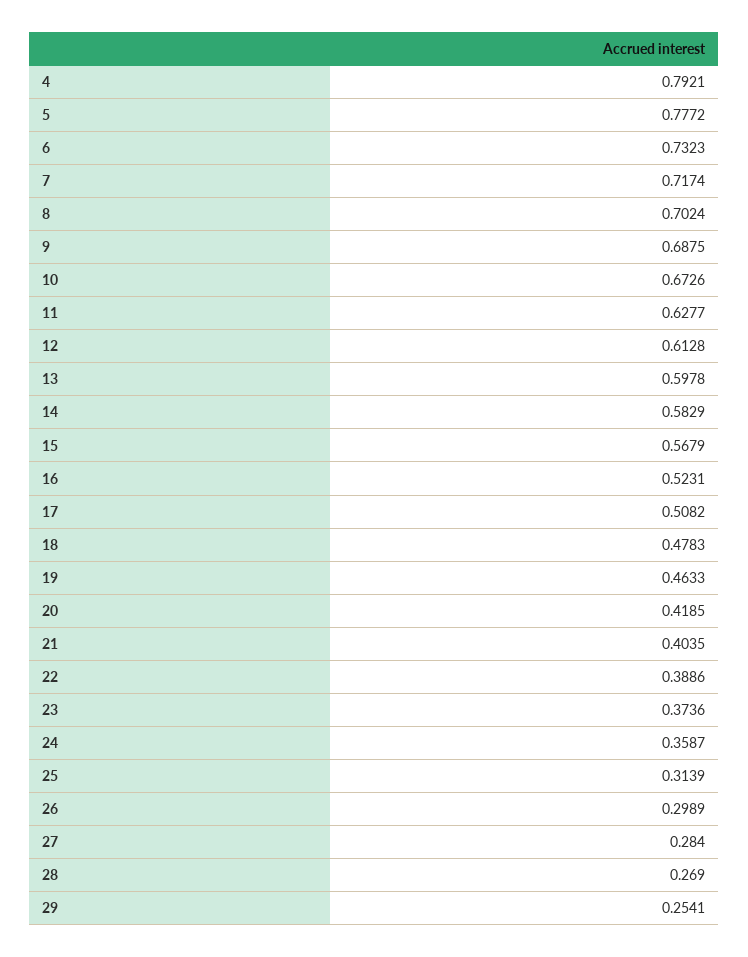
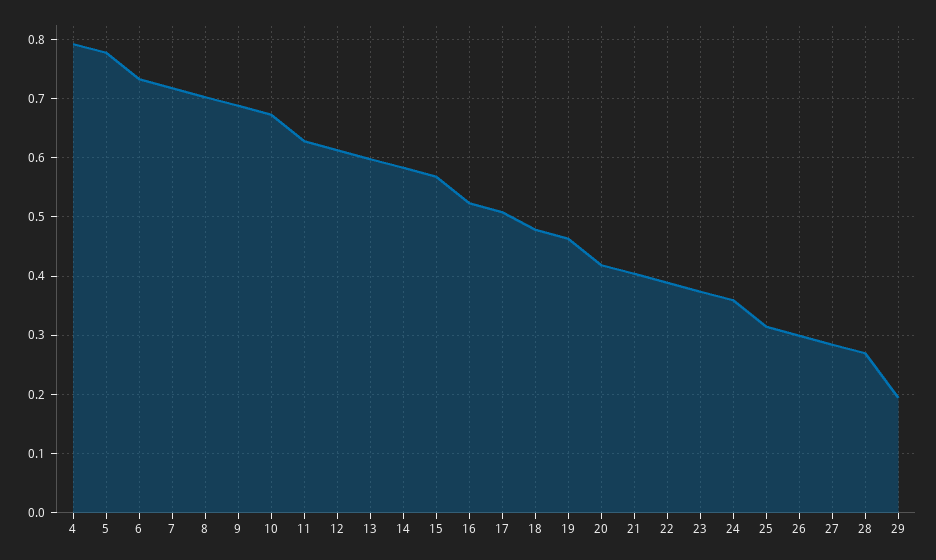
  {
    "4": 0.7921,
    "5": 0.7772,
    "6": 0.7323,
    "7": 0.7174,
    "8": 0.7024,
    "9": 0.6875,
    "10": 0.6726,
    "11": 0.6277,
    "12": 0.6128,
    "13": 0.5978,
    "14": 0.5829,
    "15": 0.5679,
    "16": 0.5231,
    "17": 0.5082,
    "18": 0.4783,
    "19": 0.4633,
    "20": 0.4185,
    "21": 0.4035,
    "22": 0.3886,
    "23": 0.3736,
    "24": 0.3587,
    "25": 0.3139,
    "26": 0.2989,
    "27": 0.284,
    "28": 0.269,
-   "29": 0.2541
+   "29": 0.2
  }

